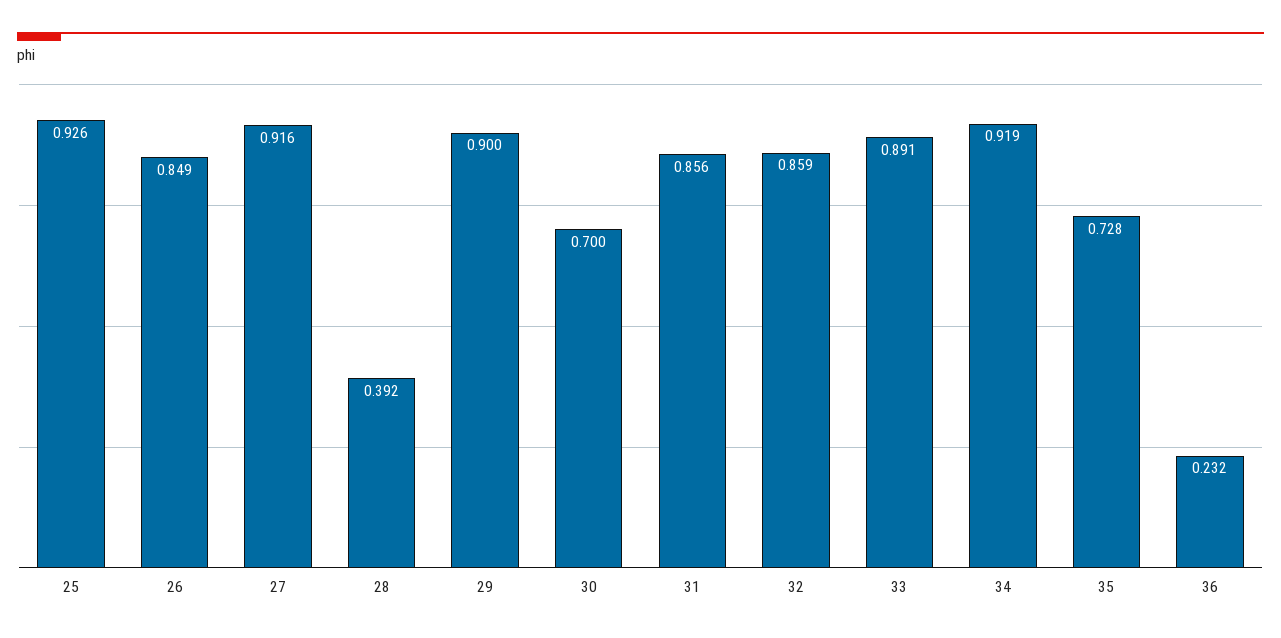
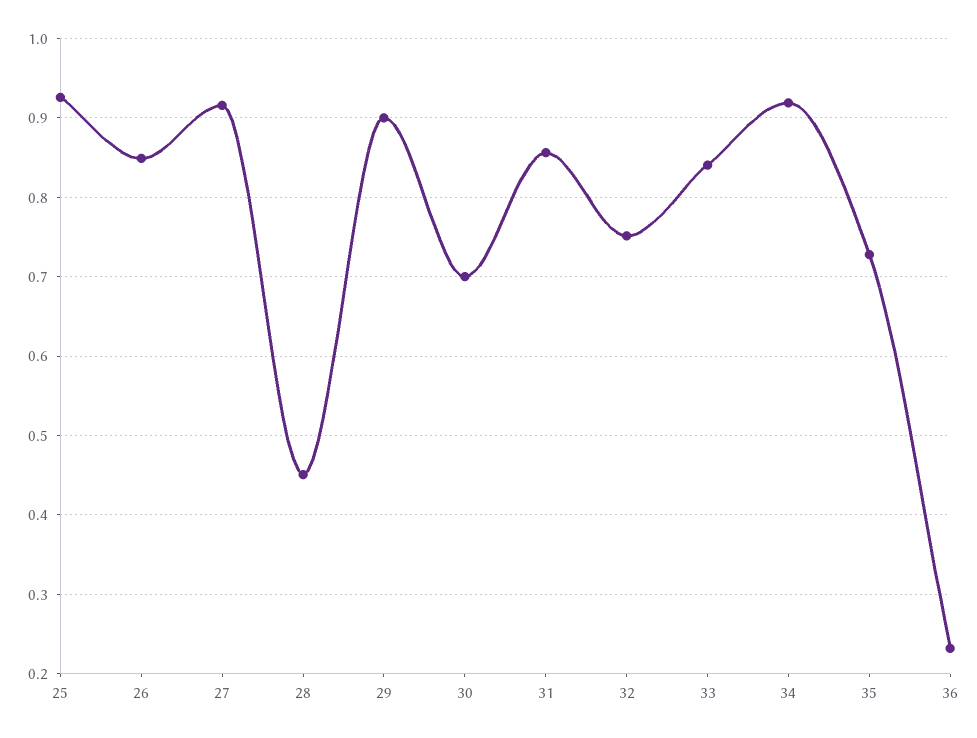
  {
    "25": 0.926,
    "26": 0.849,
    "27": 0.916,
-   "28": 0.392,
+   "28": 0.45,
    "29": 0.9,
    "30": 0.7,
    "31": 0.856,
-   "32": 0.859,
+   "32": 0.75,
-   "33": 0.891,
+   "33": 0.84,
    "34": 0.919,
    "35": 0.728,
    "36": 0.232
  }

